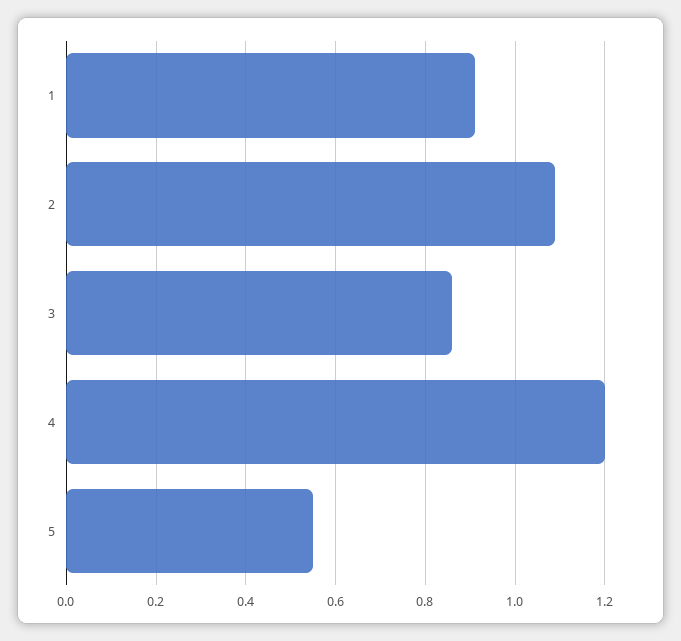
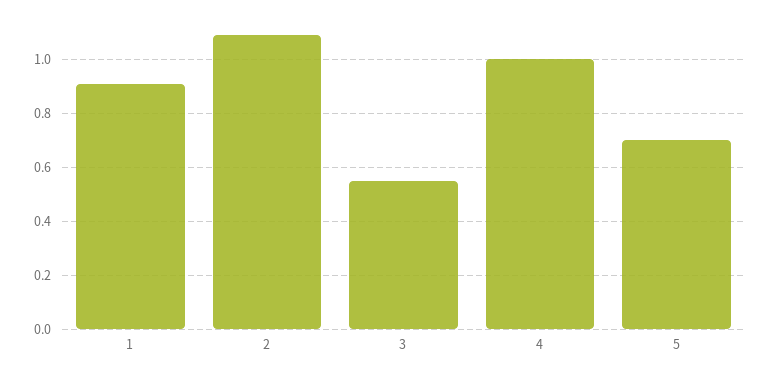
  {
    "1": 0.9,
    "2": 1.1,
-   "3": 0.85,
+   "3": 0.55,
-   "4": 1.2,
+   "4": 1,
-   "5": 0.55
+   "5": 0.7
  }

